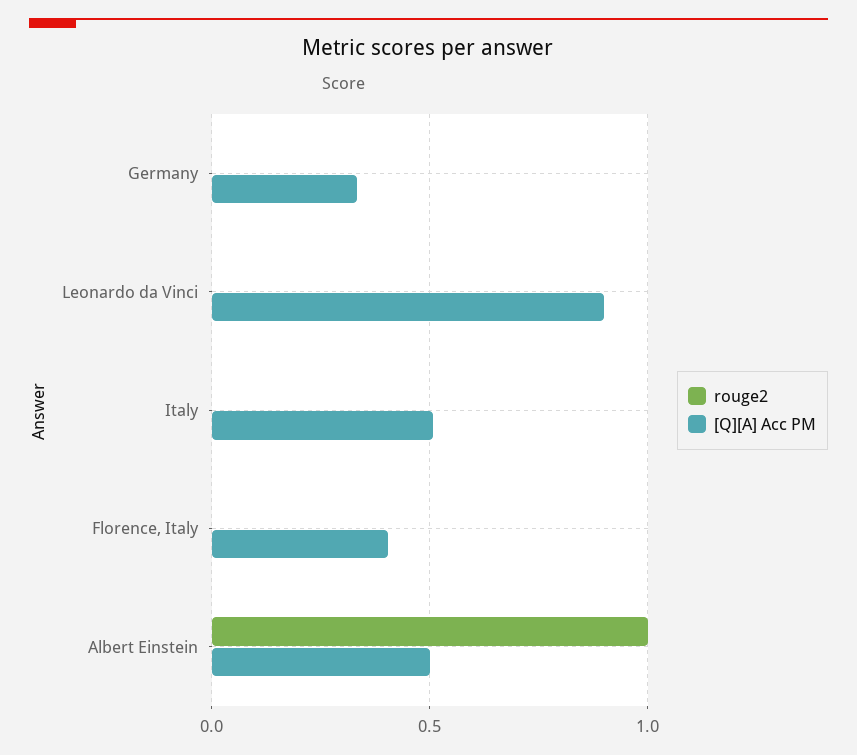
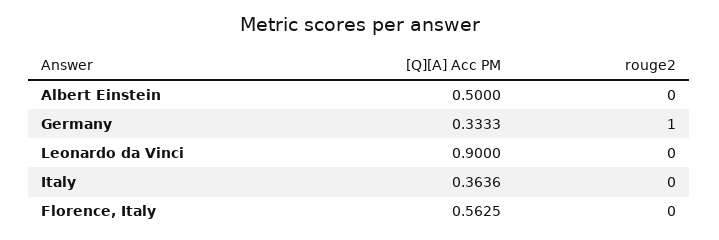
  {
    "rouge2": {
-     "Germany": 0,
+     "Germany": 1,
      "Leonardo da Vinci": 0,
      "Italy": 0,
      "Florence, Italy": 0,
-     "Albert Einstein": 1
+     "Albert Einstein": 0
    },
    "[Q][A] Acc PM": {
      "Germany": 0.3333,
      "Leonardo da Vinci": 0.9,
-     "Italy": 0.5,
+     "Italy": 0.3636,
-     "Florence, Italy": 0.4,
+     "Florence, Italy": 0.5625,
      "Albert Einstein": 0.5
    }
  }

